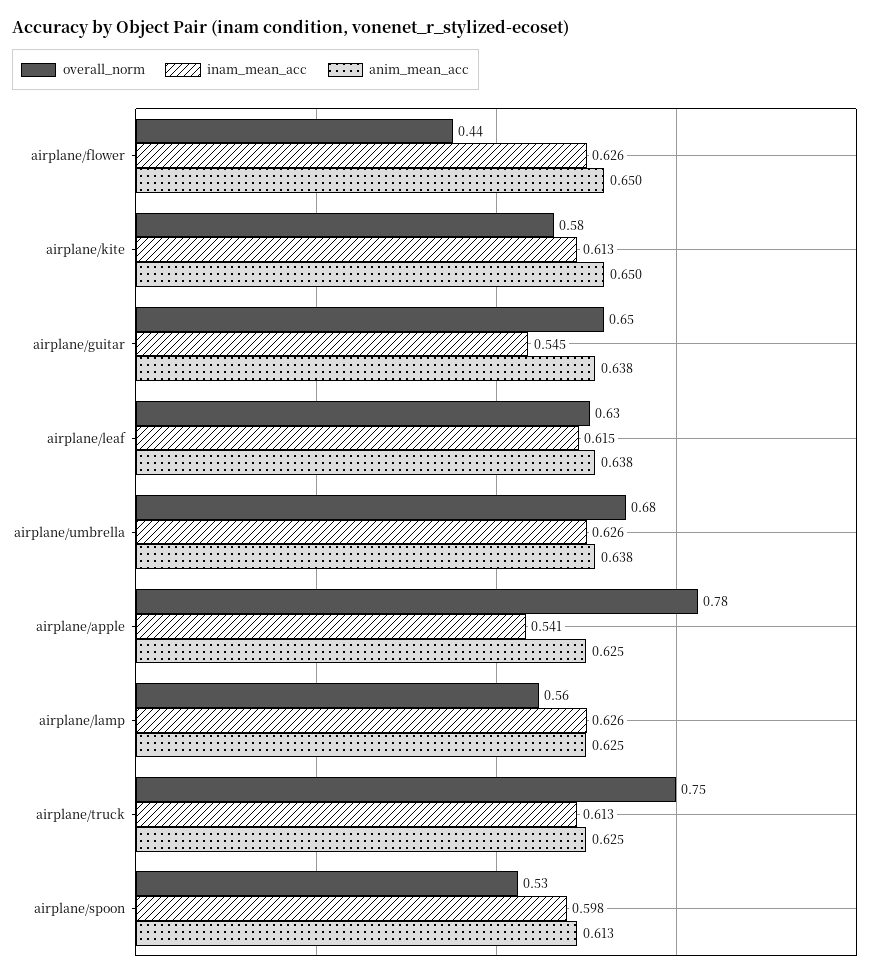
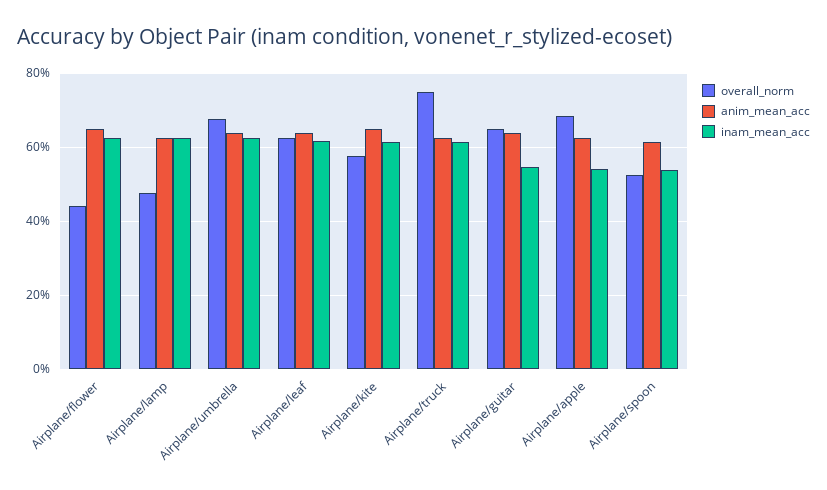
  {
    "overall_norm": {
      "airplane/flower": 0.44,
      "airplane/kite": 0.58,
      "airplane/guitar": 0.65,
      "airplane/leaf": 0.63,
      "airplane/umbrella": 0.68,
-     "airplane/apple": 0.78,
+     "airplane/apple": 0.68,
-     "airplane/lamp": 0.56,
+     "airplane/lamp": 0.48,
      "airplane/truck": 0.75,
      "airplane/spoon": 0.53
    },
    "inam_mean_acc": {
      "airplane/flower": 0.626,
      "airplane/kite": 0.613,
      "airplane/guitar": 0.545,
      "airplane/leaf": 0.615,
      "airplane/umbrella": 0.626,
      "airplane/apple": 0.541,
      "airplane/lamp": 0.626,
      "airplane/truck": 0.613,
-     "airplane/spoon": 0.598
+     "airplane/spoon": 0.54
    },
    "anim_mean_acc": {
      "airplane/flower": 0.65,
      "airplane/kite": 0.65,
      "airplane/guitar": 0.638,
      "airplane/leaf": 0.638,
      "airplane/umbrella": 0.638,
      "airplane/apple": 0.625,
      "airplane/lamp": 0.625,
      "airplane/truck": 0.625,
      "airplane/spoon": 0.613
    }
  }

